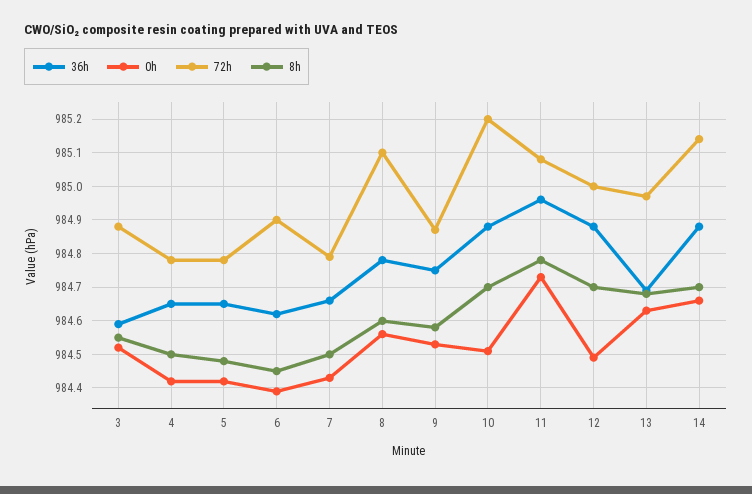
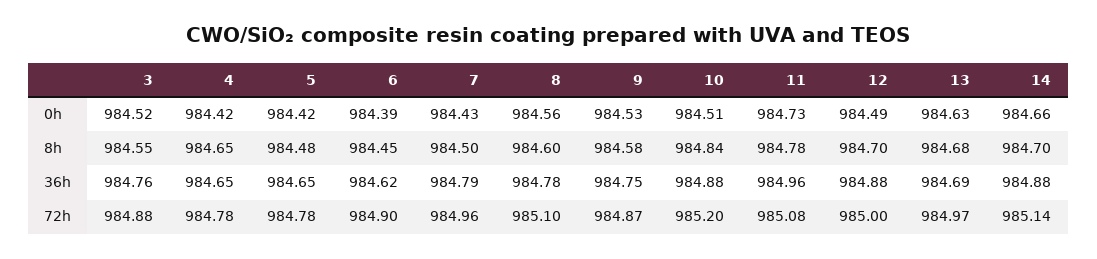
  {
    "36h": {
-     "3": 984.6,
+     "3": 984.76,
      "4": 984.65,
      "5": 984.65,
      "6": 984.62,
-     "7": 984.65,
+     "7": 984.79,
      "8": 984.78,
      "9": 984.75,
      "10": 984.88,
      "11": 984.96,
      "12": 984.88,
      "13": 984.69,
      "14": 984.88
    },
    "0h": {
      "3": 984.52,
      "4": 984.42,
      "5": 984.42,
      "6": 984.39,
      "7": 984.43,
      "8": 984.56,
      "9": 984.53,
      "10": 984.51,
      "11": 984.73,
      "12": 984.49,
      "13": 984.63,
      "14": 984.66
    },
    "72h": {
      "3": 984.88,
      "4": 984.78,
      "5": 984.78,
      "6": 984.9,
-     "7": 984.8,
+     "7": 984.96,
      "8": 985.1,
      "9": 984.87,
      "10": 985.2,
      "11": 985.08,
      "12": 985,
      "13": 984.97,
      "14": 985.14
    },
    "8h": {
      "3": 984.55,
-     "4": 984.5,
+     "4": 984.65,
      "5": 984.48,
      "6": 984.45,
      "7": 984.5,
      "8": 984.6,
      "9": 984.58,
-     "10": 984.7,
+     "10": 984.84,
      "11": 984.78,
      "12": 984.7,
      "13": 984.68,
      "14": 984.7
    }
  }

